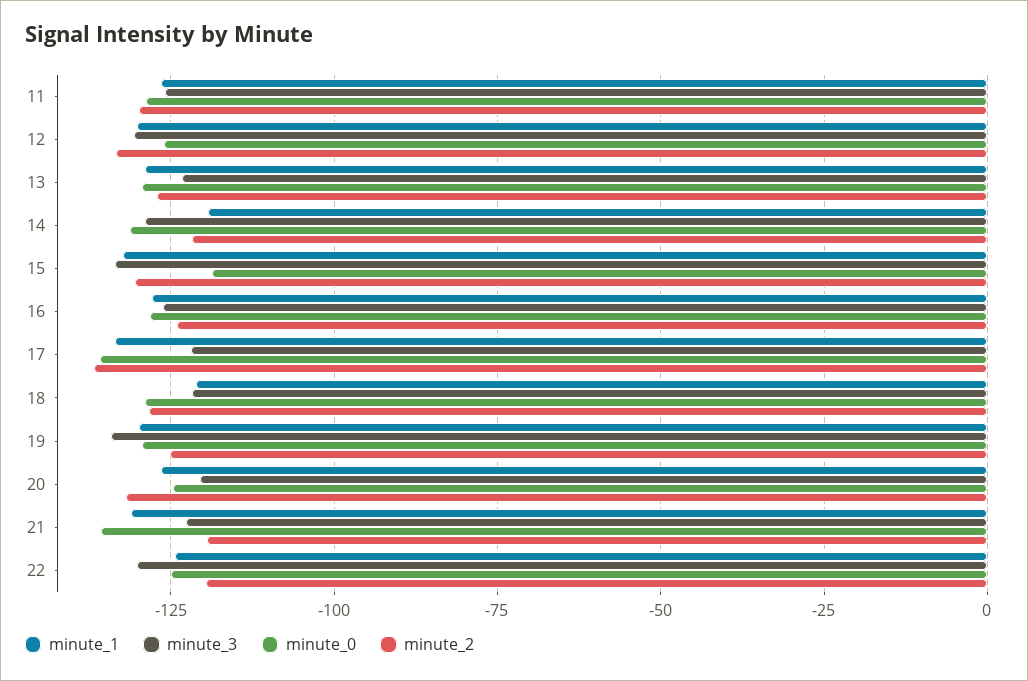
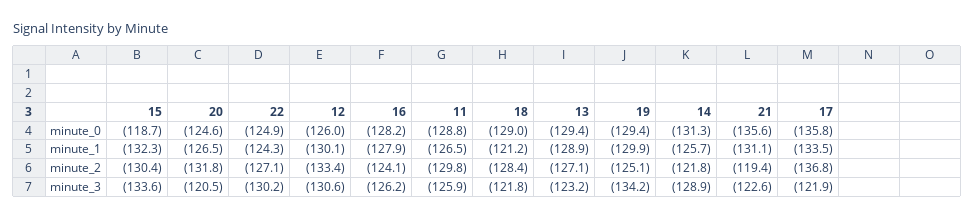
  {
    "minute_1": {
      "11": -126.5,
      "12": -130.1,
      "13": -128.9,
-     "14": -120,
+     "14": -125.7,
      "15": -132.3,
      "16": -127.9,
      "17": -133.5,
      "18": -121.2,
      "19": -129.9,
      "20": -126.5,
      "21": -131.1,
      "22": -124.3
    },
    "minute_3": {
      "11": -125.9,
      "12": -130.6,
      "13": -123.2,
      "14": -128.9,
      "15": -133.6,
      "16": -126.2,
      "17": -121.9,
      "18": -121.8,
      "19": -134.2,
      "20": -120.5,
      "21": -122.6,
      "22": -130.2
    },
    "minute_0": {
      "11": -128.8,
      "12": -126,
      "13": -129.4,
      "14": -131.3,
      "15": -118.7,
      "16": -128.2,
      "17": -135.8,
      "18": -129,
      "19": -129.4,
      "20": -124.6,
      "21": -135.6,
      "22": -124.9
    },
    "minute_2": {
      "11": -129.8,
      "12": -133.4,
      "13": -127.1,
      "14": -121.8,
      "15": -130.4,
      "16": -124.1,
      "17": -136.8,
      "18": -128.4,
      "19": -125.1,
      "20": -131.8,
      "21": -119.4,
-     "22": -120
+     "22": -127.1
    }
  }

